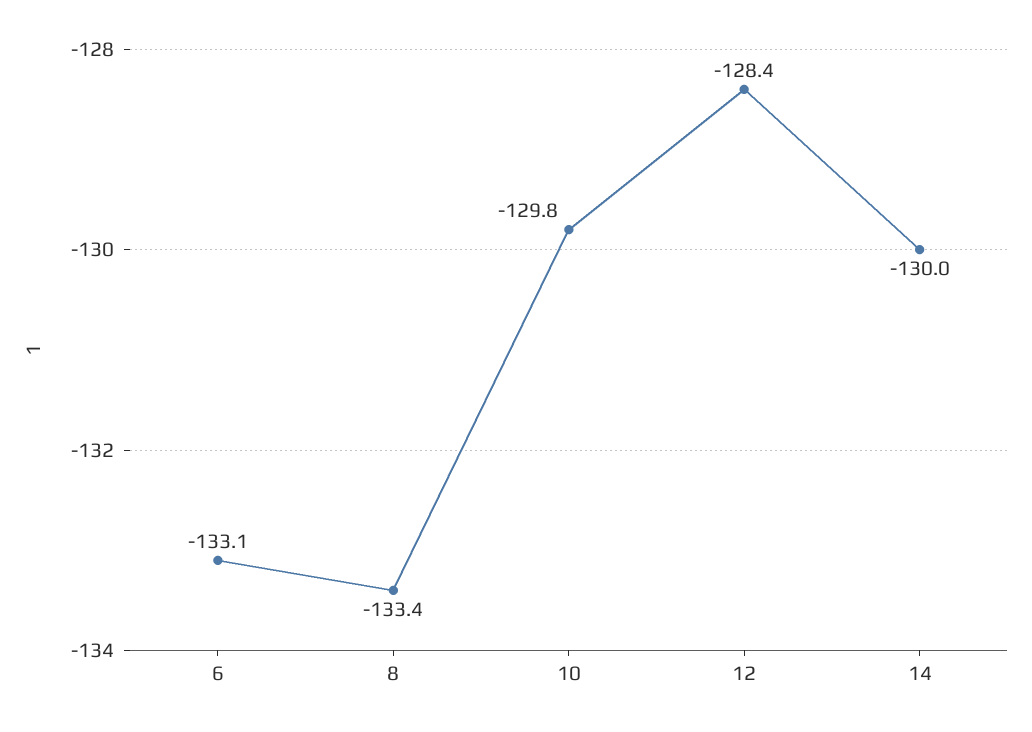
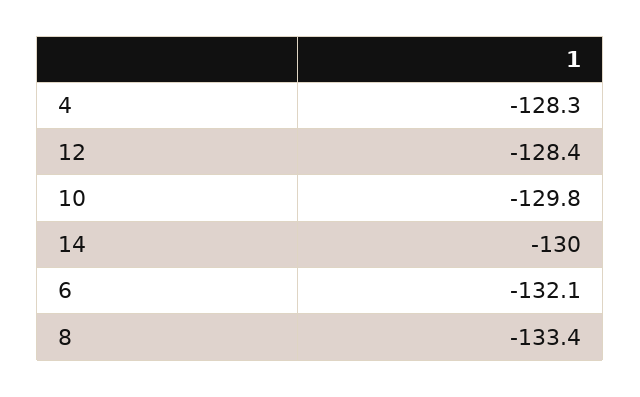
  {
-   "6": -133.1,
+   "6": -132.1,
    "8": -133.4,
    "10": -129.8,
    "12": -128.4,
-   "14": -130
+   "14": -130,
+   "4": -128.3
  }

